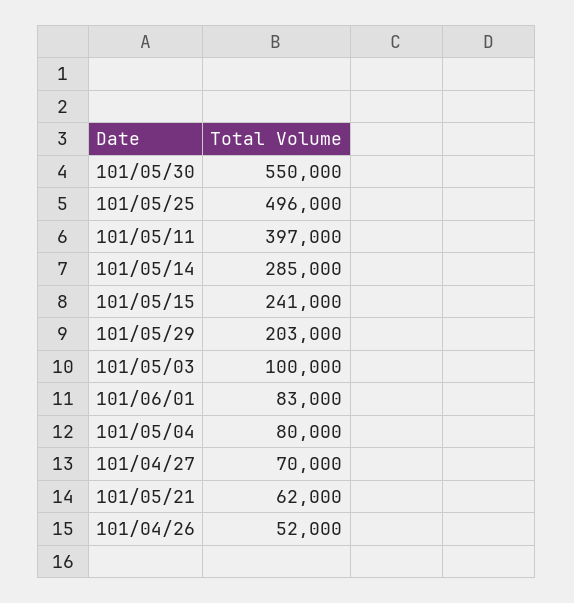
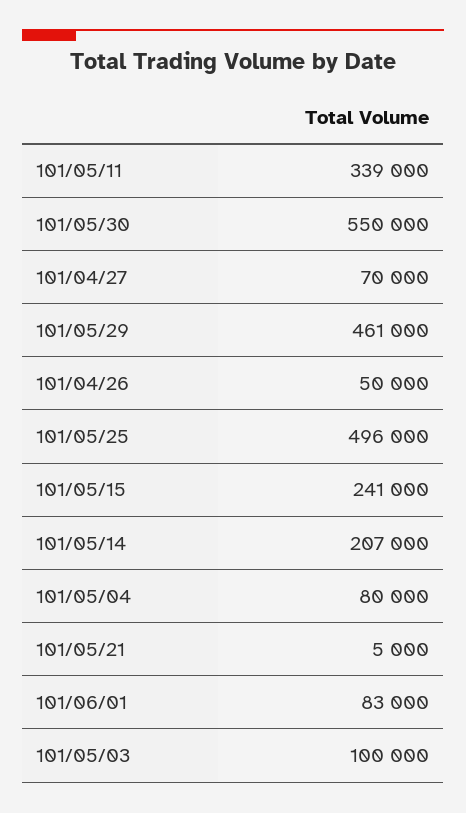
  {
    "101/05/30": 550000,
    "101/05/25": 496000,
-   "101/05/11": 397000,
+   "101/05/11": 339000,
-   "101/05/14": 285000,
+   "101/05/14": 207000,
    "101/05/15": 241000,
-   "101/05/29": 203000,
+   "101/05/29": 461000,
    "101/05/03": 100000,
    "101/06/01": 83000,
    "101/05/04": 80000,
    "101/04/27": 70000,
-   "101/05/21": 62000,
+   "101/05/21": 5000,
-   "101/04/26": 52000
+   "101/04/26": 50000
  }

